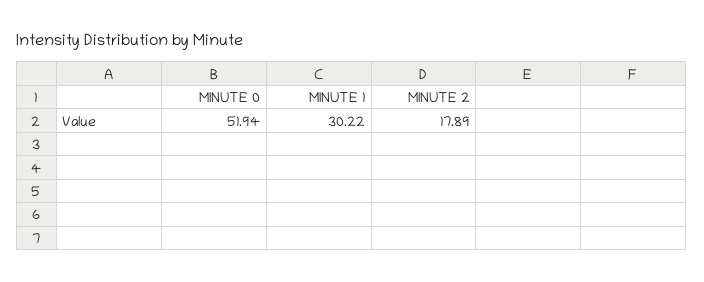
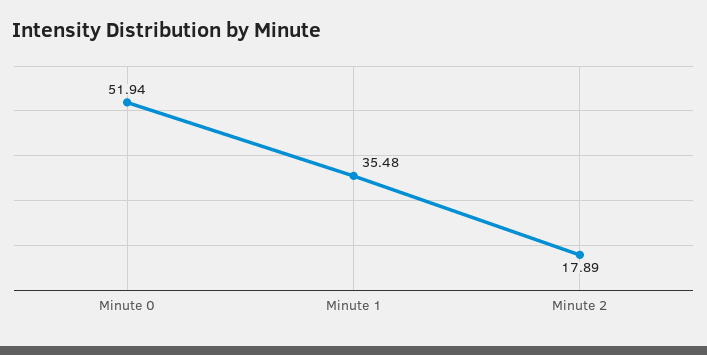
  {
    "MINUTE 0": 51.94,
-   "MINUTE 1": 30.22,
+   "MINUTE 1": 35.48,
    "MINUTE 2": 17.89
  }

